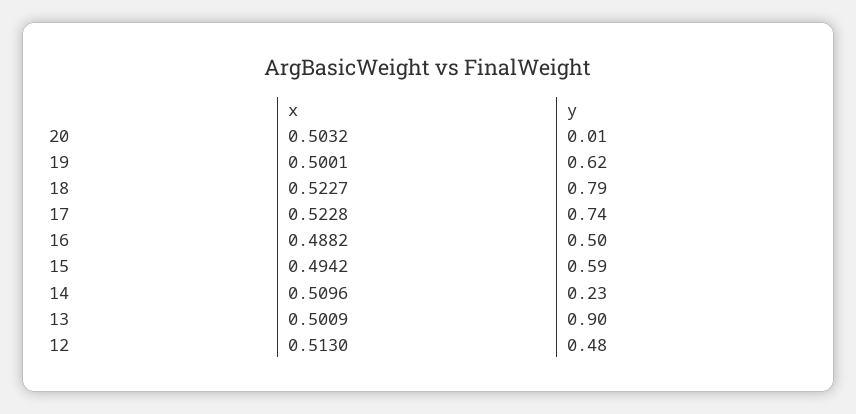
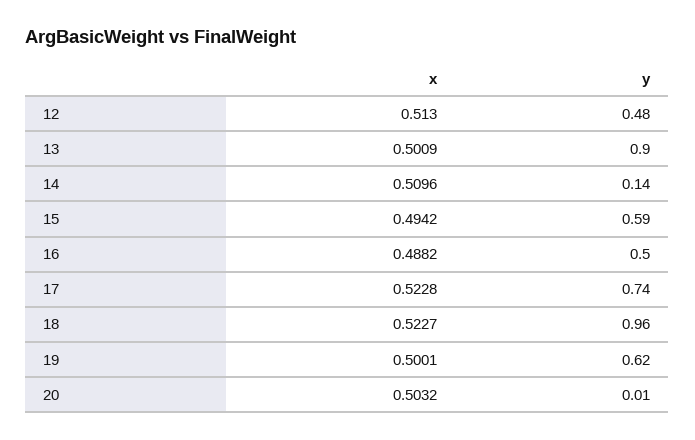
  {
    "x": {
      "20": 0.5032,
      "19": 0.5001,
      "18": 0.5227,
      "17": 0.5228,
      "16": 0.4882,
      "15": 0.4942,
      "14": 0.5096,
      "13": 0.5009,
      "12": 0.513
    },
    "y": {
      "20": 0.01,
      "19": 0.62,
-     "18": 0.79,
+     "18": 0.96,
      "17": 0.74,
      "16": 0.5,
      "15": 0.59,
-     "14": 0.23,
+     "14": 0.14,
      "13": 0.9,
      "12": 0.48
    }
  }

